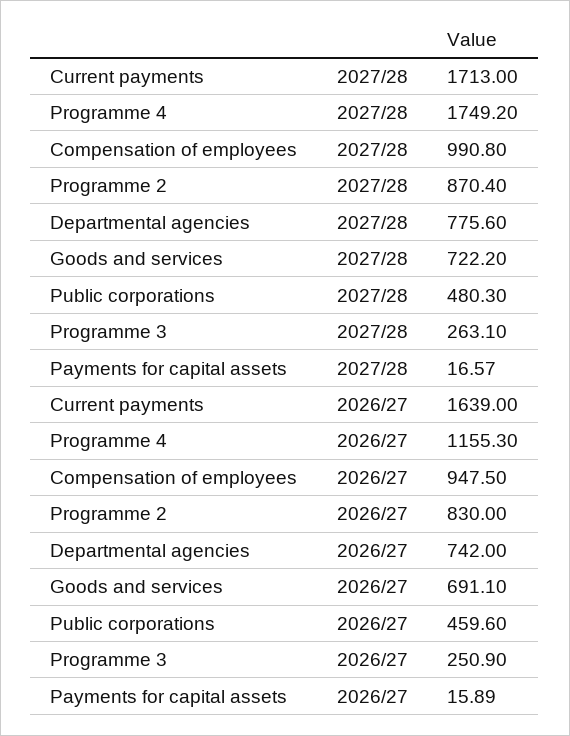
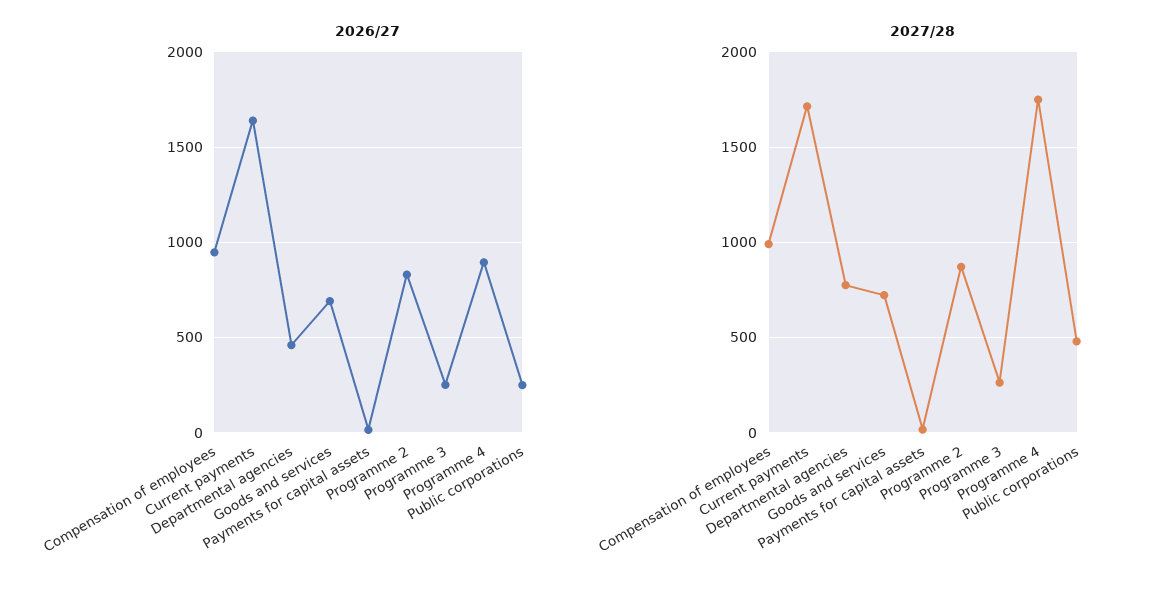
  {
    "2027/28": {
      "Current payments": 1713,
      "Programme 4": 1749.2,
      "Compensation of employees": 990.8,
      "Programme 2": 870.4,
      "Departmental agencies": 775.6,
      "Goods and services": 722.2,
      "Public corporations": 480.3,
      "Programme 3": 263.1,
      "Payments for capital assets": 16.57
    },
    "2026/27": {
      "Current payments": 1639,
-     "Programme 4": 1155.3,
+     "Programme 4": 900,
      "Compensation of employees": 947.5,
      "Programme 2": 830,
-     "Departmental agencies": 742,
+     "Departmental agencies": 450,
      "Goods and services": 691.1,
-     "Public corporations": 459.6,
+     "Public corporations": 250,
      "Programme 3": 250.9,
      "Payments for capital assets": 15.89
    }
  }

